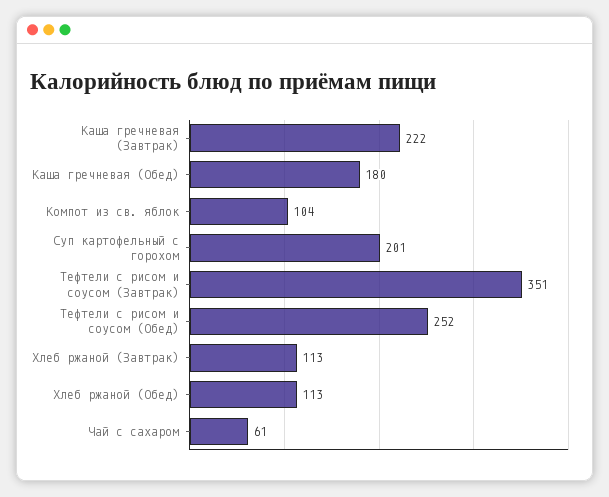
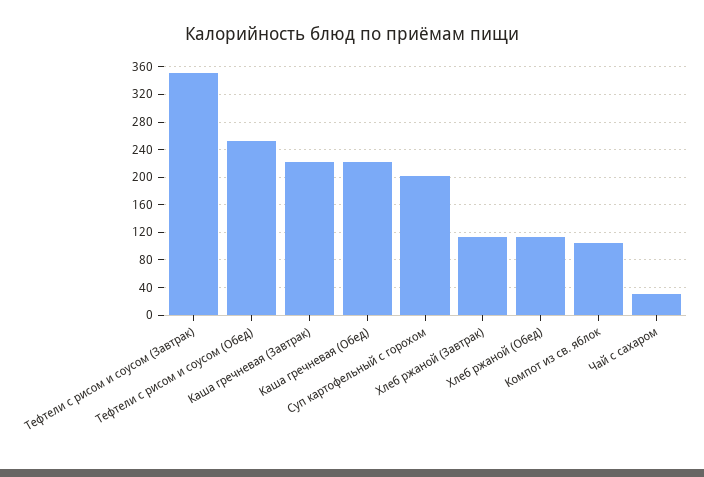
  {
    "Каша гречневая (Завтрак)": 222,
-   "Каша гречневая (Обед)": 180,
+   "Каша гречневая (Обед)": 220,
    "Компот из св. яблок": 104,
    "Суп картофельный с горохом": 201,
    "Тефтели с рисом и соусом (Завтрак)": 351,
    "Тефтели с рисом и соусом (Обед)": 252,
    "Хлеб ржаной (Завтрак)": 113,
    "Хлеб ржаной (Обед)": 113,
-   "Чай с сахаром": 61
+   "Чай с сахаром": 30
  }

